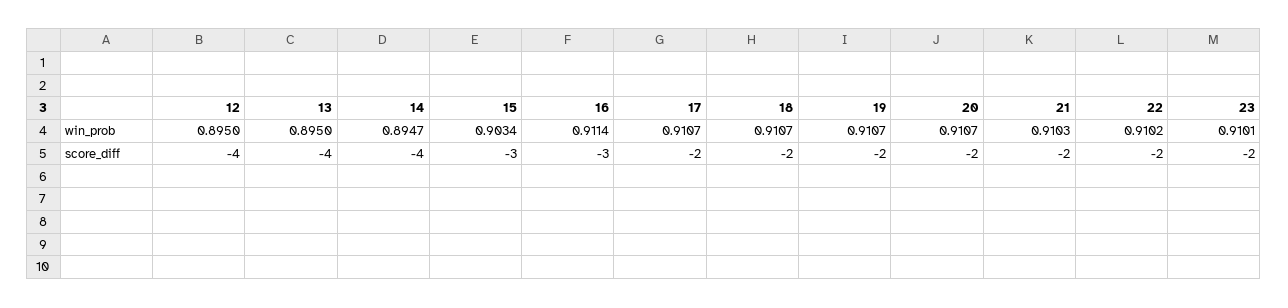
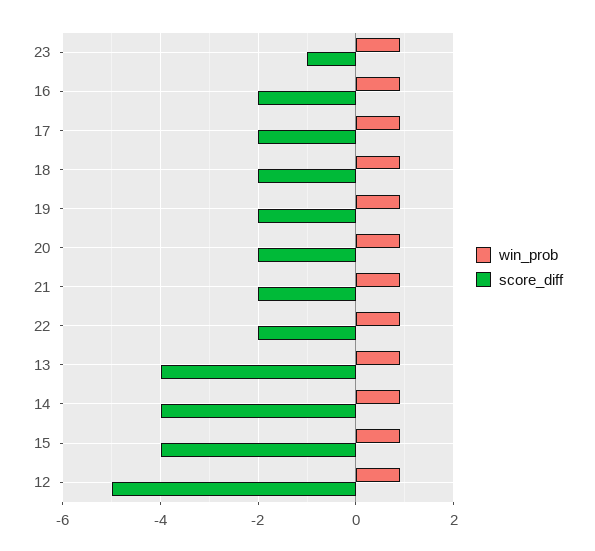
  {
    "win_prob": {
      "12": 0.895,
      "13": 0.895,
      "14": 0.8947,
      "15": 0.9034,
      "16": 0.9114,
      "17": 0.9107,
      "18": 0.9107,
      "19": 0.9107,
      "20": 0.9107,
      "21": 0.9103,
      "22": 0.9102,
      "23": 0.9101
    },
    "score_diff": {
-     "12": -4,
+     "12": -5,
      "13": -4,
      "14": -4,
-     "15": -3,
+     "15": -4,
-     "16": -3,
+     "16": -2,
      "17": -2,
      "18": -2,
      "19": -2,
      "20": -2,
      "21": -2,
      "22": -2,
-     "23": -2
+     "23": -1
    }
  }

